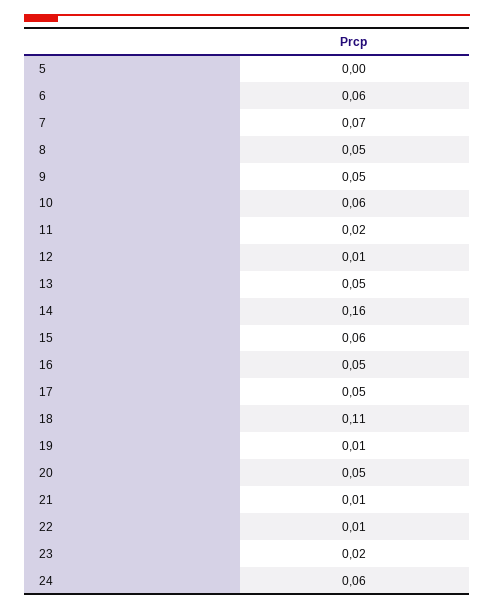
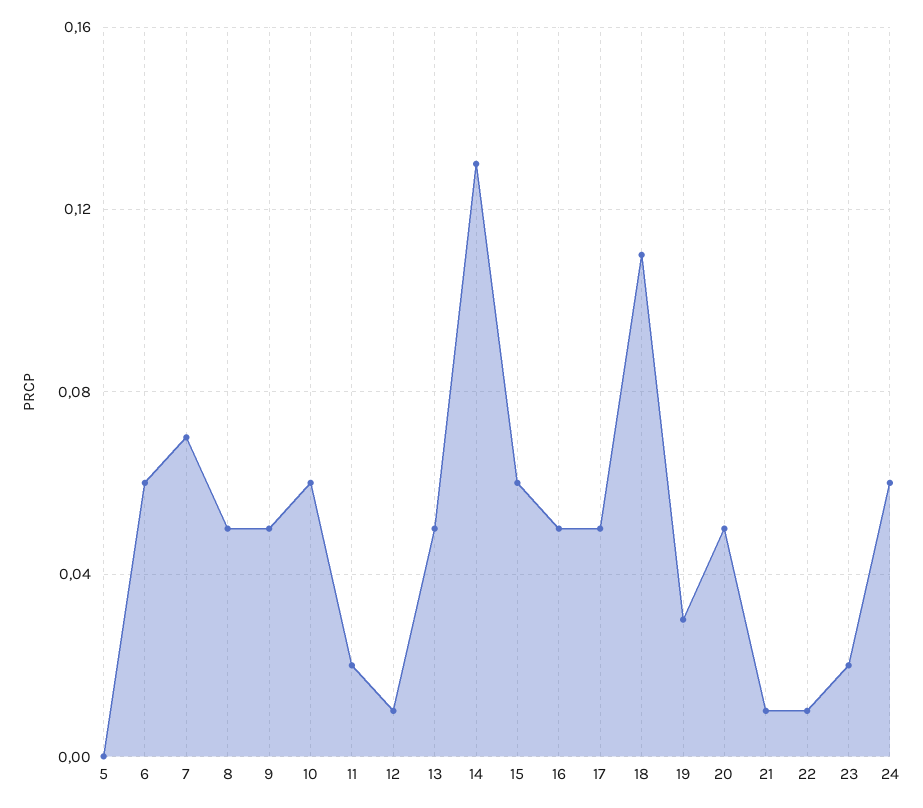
  {
    "5": 0,
    "6": 0.06,
    "7": 0.07,
    "8": 0.05,
    "9": 0.05,
    "10": 0.06,
    "11": 0.02,
    "12": 0.01,
    "13": 0.05,
-   "14": 0.16,
+   "14": 0.13,
    "15": 0.06,
    "16": 0.05,
    "17": 0.05,
    "18": 0.11,
-   "19": 0.01,
+   "19": 0.03,
    "20": 0.05,
    "21": 0.01,
    "22": 0.01,
    "23": 0.02,
    "24": 0.06
  }

